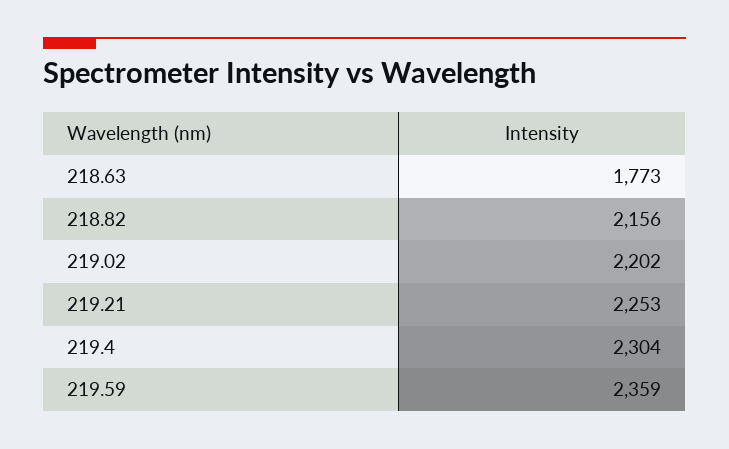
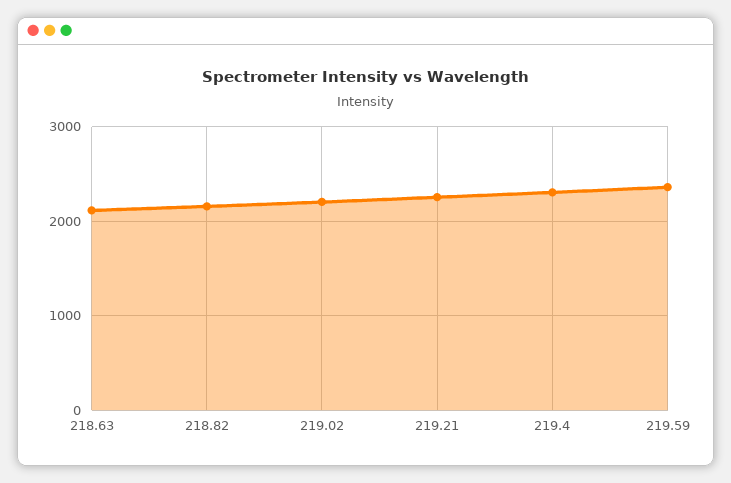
  {
-   "218.63": 1773,
+   "218.63": 2100,
    "218.82": 2156,
    "219.02": 2202,
    "219.21": 2253,
    "219.4": 2304,
    "219.59": 2359
  }

